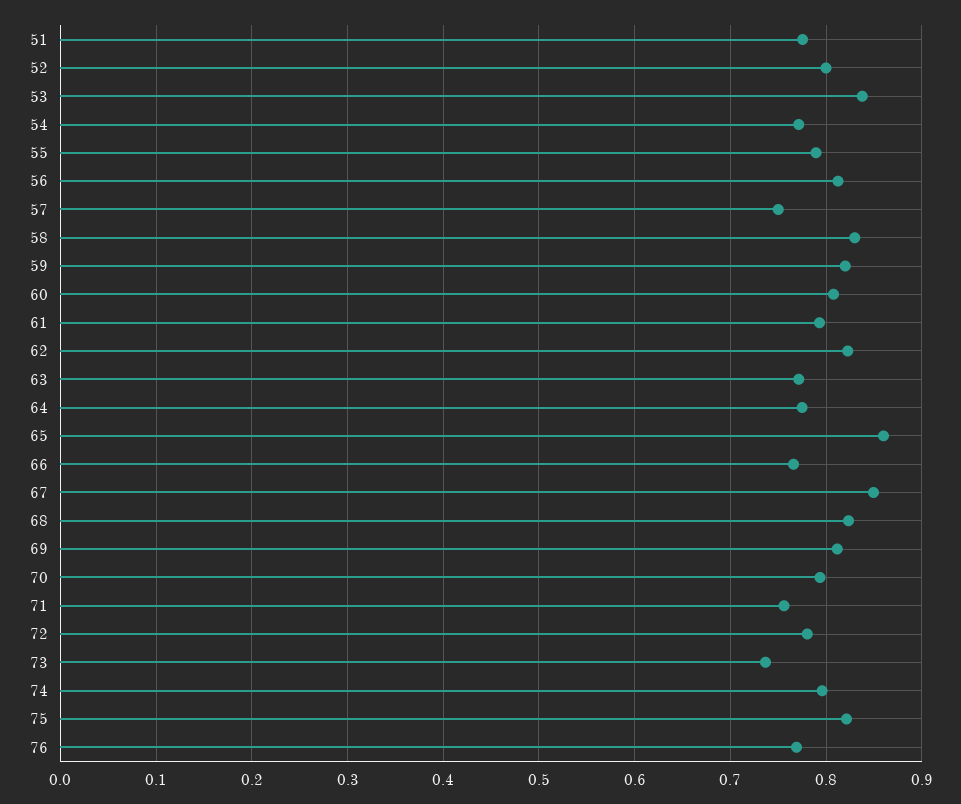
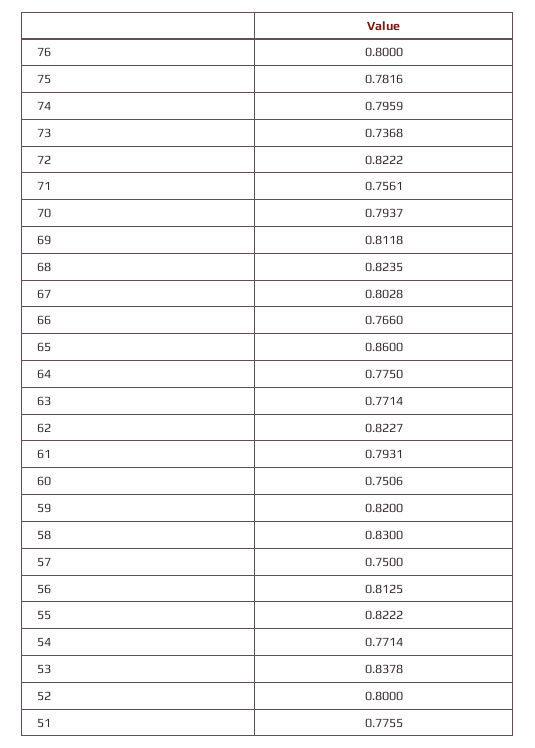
  {
    "51": 0.7755,
    "52": 0.8,
    "53": 0.8378,
    "54": 0.7714,
-   "55": 0.79,
+   "55": 0.8222,
    "56": 0.8125,
    "57": 0.75,
    "58": 0.83,
    "59": 0.82,
-   "60": 0.81,
+   "60": 0.7506,
    "61": 0.7931,
    "62": 0.8227,
    "63": 0.7714,
    "64": 0.775,
    "65": 0.86,
    "66": 0.766,
-   "67": 0.85,
+   "67": 0.8028,
    "68": 0.8235,
    "69": 0.8118,
    "70": 0.7937,
    "71": 0.7561,
-   "72": 0.78,
+   "72": 0.8222,
    "73": 0.7368,
    "74": 0.7959,
-   "75": 0.82,
+   "75": 0.7816,
-   "76": 0.77
+   "76": 0.8
  }

